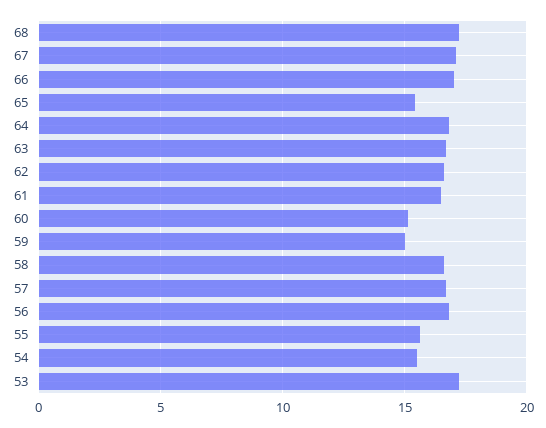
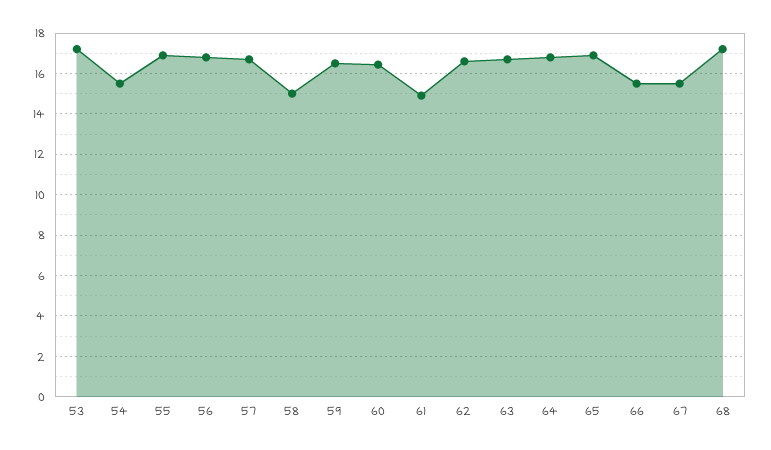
  {
    "68": 17,
-   "67": 17,
+   "67": 15.5,
-   "66": 17,
+   "66": 15.5,
-   "65": 15.5,
+   "65": 17,
    "64": 17,
    "63": 16.5,
    "62": 16.5,
-   "61": 16.5,
+   "61": 15,
-   "60": 15,
+   "60": 16.5,
-   "59": 15,
+   "59": 16.5,
-   "58": 16.5,
+   "58": 15,
    "57": 16.5,
    "56": 17,
-   "55": 15.5,
+   "55": 17,
    "54": 15.5,
    "53": 17
  }

